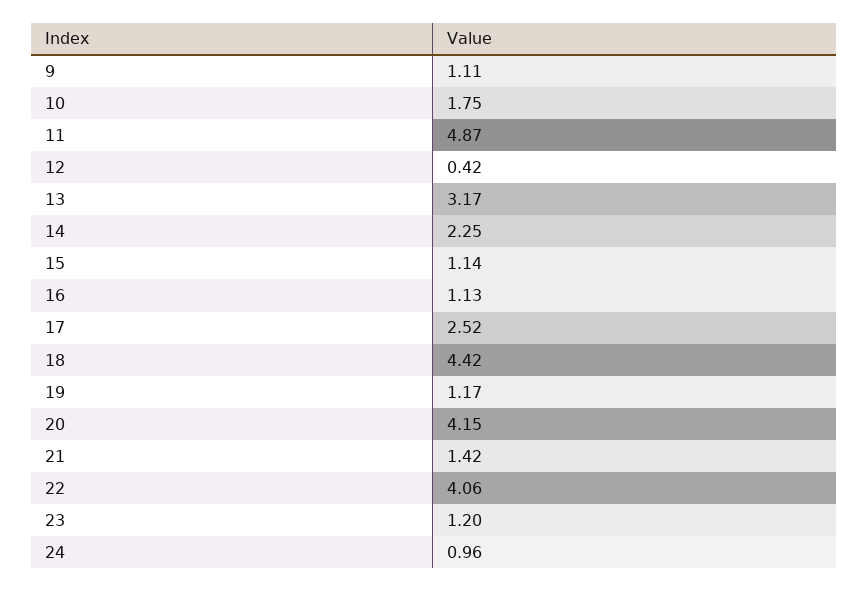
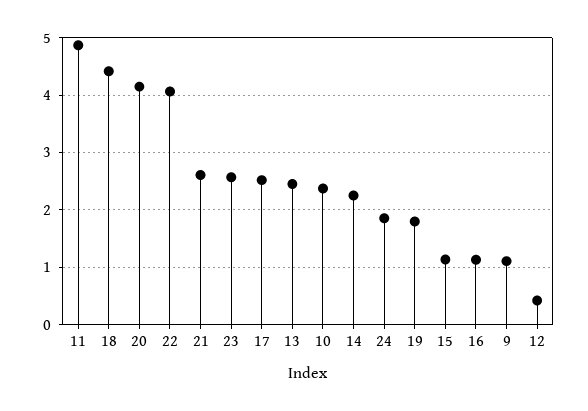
  {
    "9": 1.11,
-   "10": 1.75,
+   "10": 2.4,
    "11": 4.87,
    "12": 0.42,
-   "13": 3.17,
+   "13": 2.4,
    "14": 2.25,
    "15": 1.14,
    "16": 1.13,
    "17": 2.52,
    "18": 4.42,
-   "19": 1.17,
+   "19": 1.8,
    "20": 4.15,
-   "21": 1.42,
+   "21": 2.6,
    "22": 4.06,
-   "23": 1.2,
+   "23": 2.6,
-   "24": 0.96
+   "24": 1.8
  }

